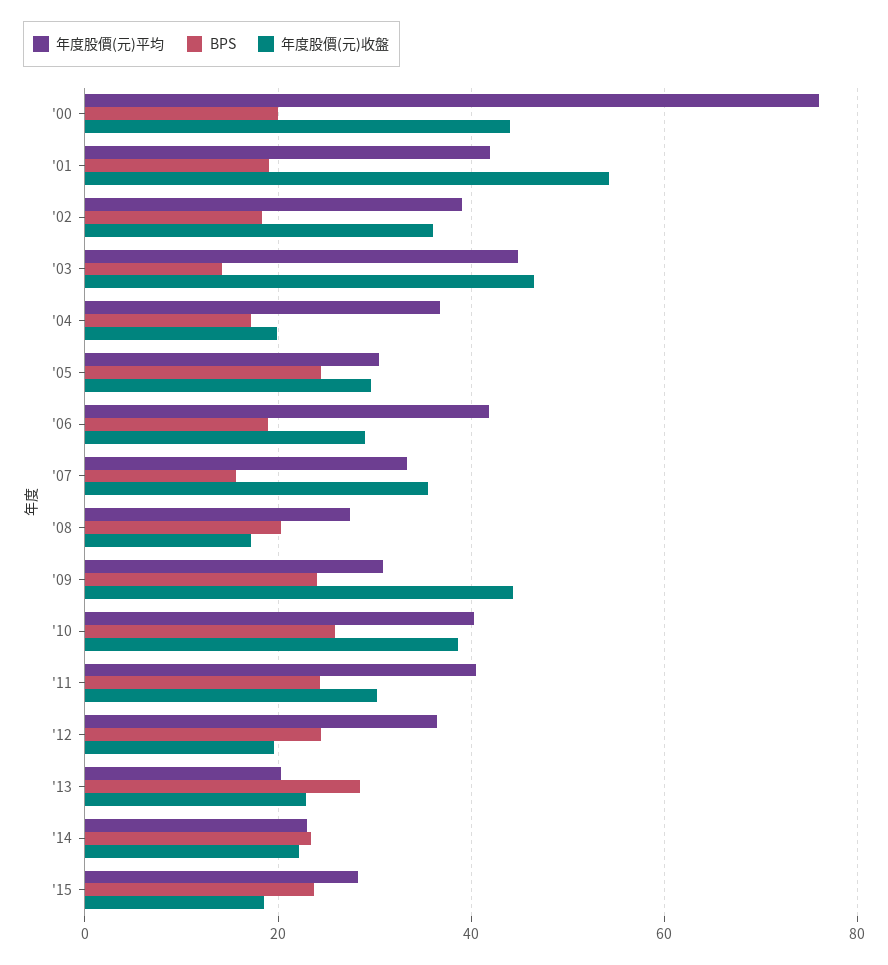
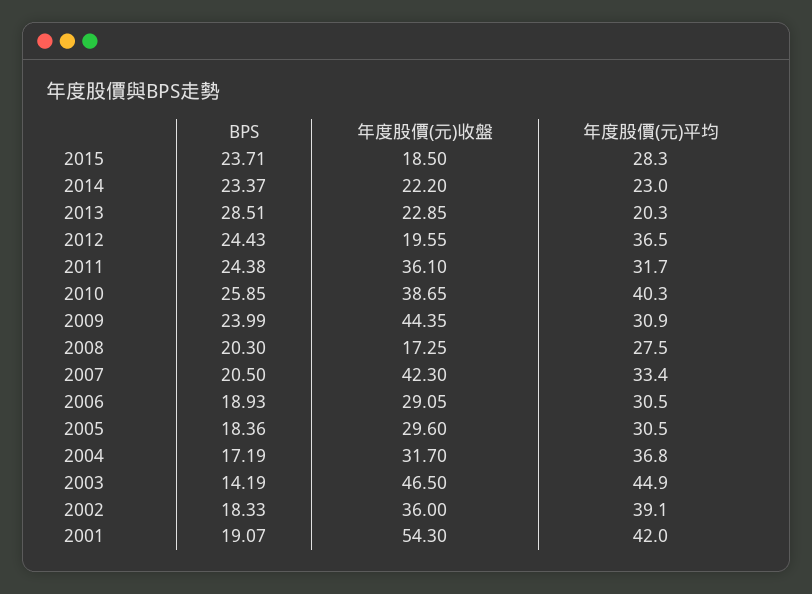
  {
    "年度股價(元)平均": {
-     "'00": 76,
      "'01": 42,
      "'02": 39.1,
      "'03": 44.9,
      "'04": 36.8,
      "'05": 30.5,
-     "'06": 42,
+     "'06": 30.5,
      "'07": 33.4,
      "'08": 27.5,
      "'09": 30.9,
      "'10": 40.3,
-     "'11": 40,
+     "'11": 31.7,
      "'12": 36.5,
      "'13": 20.3,
      "'14": 23,
      "'15": 28.3
    },
    "BPS": {
-     "'00": 20,
      "'01": 19.07,
      "'02": 18.33,
      "'03": 14.19,
      "'04": 17.19,
-     "'05": 24,
+     "'05": 18.36,
      "'06": 18.93,
-     "'07": 16,
+     "'07": 20.5,
      "'08": 20.3,
      "'09": 23.99,
      "'10": 25.85,
      "'11": 24.38,
      "'12": 24.43,
      "'13": 28.51,
      "'14": 23.37,
      "'15": 23.71
    },
    "年度股價(元)收盤": {
-     "'00": 44,
      "'01": 54.3,
      "'02": 36,
      "'03": 46.5,
-     "'04": 20,
+     "'04": 31.7,
      "'05": 29.6,
      "'06": 29.05,
-     "'07": 36,
+     "'07": 42.3,
      "'08": 17.25,
      "'09": 44.35,
      "'10": 38.65,
-     "'11": 30,
+     "'11": 36.1,
      "'12": 19.55,
      "'13": 22.85,
      "'14": 22.2,
      "'15": 18.5
    }
  }

